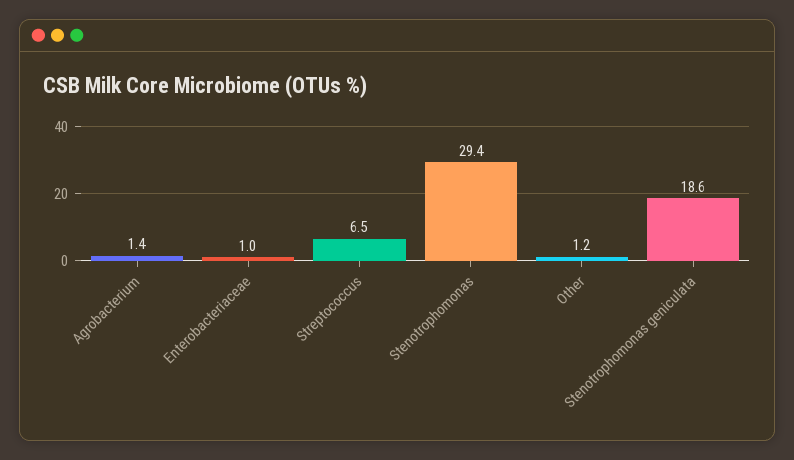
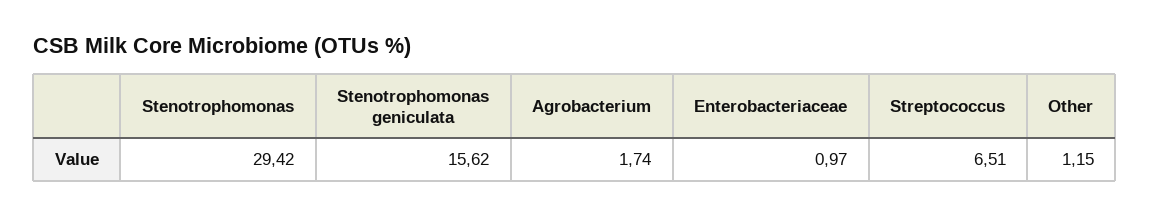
  {
-   "Agrobacterium": 1.4,
+   "Agrobacterium": 1.74,
    "Enterobacteriaceae": 0.97,
    "Streptococcus": 6.51,
    "Stenotrophomonas": 29.42,
    "Other": 1.15,
-   "Stenotrophomonas geniculata": 18.6
+   "Stenotrophomonas geniculata": 15.62
  }

